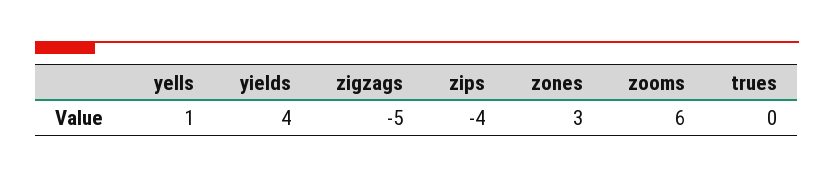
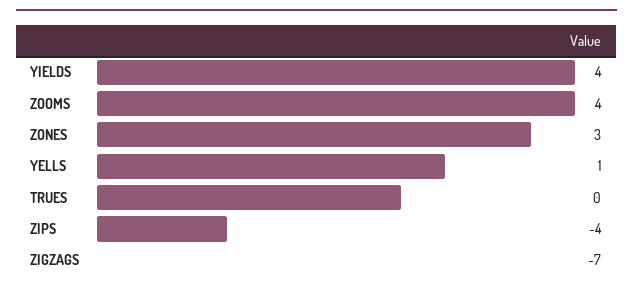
  {
    "yells": 1,
    "yields": 4,
-   "zigzags": -5,
+   "zigzags": -7,
    "zips": -4,
    "zones": 3,
-   "zooms": 6,
+   "zooms": 4,
    "trues": 0
  }

